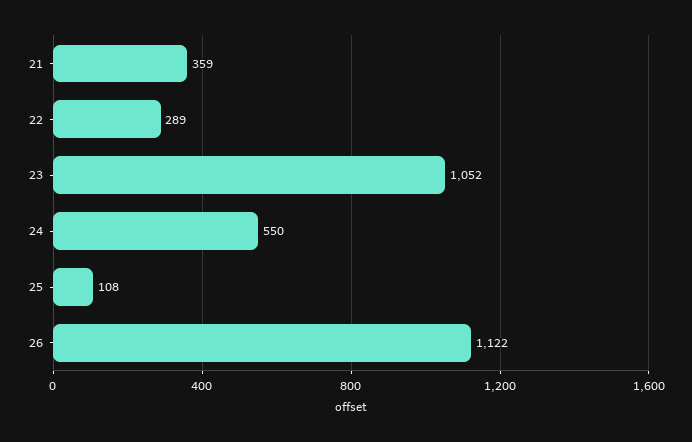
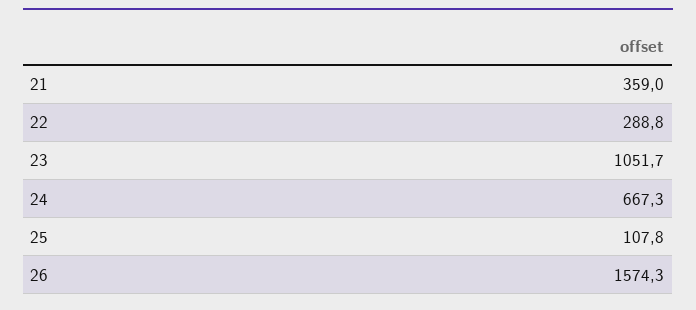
  {
    "21": 359,
    "22": 288.8,
    "23": 1051.7,
-   "24": 550,
+   "24": 667.3,
    "25": 107.8,
-   "26": 1122
+   "26": 1574.3
  }

